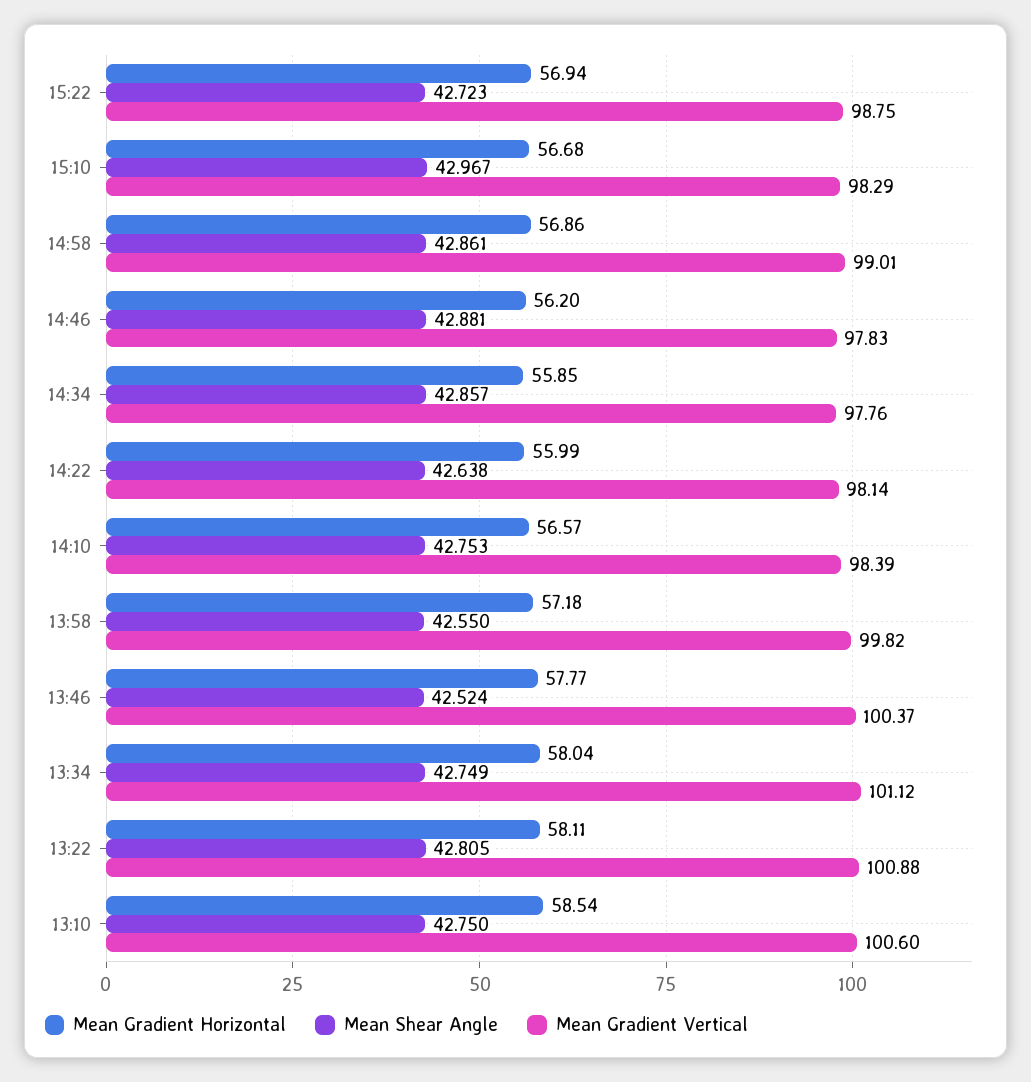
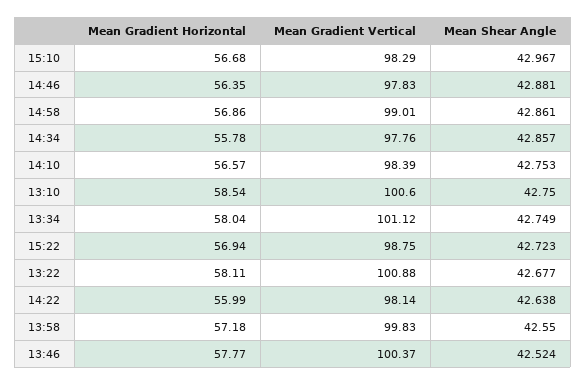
  {
    "Mean Gradient Horizontal": {
      "15:22": 56.94,
      "15:10": 56.68,
      "14:58": 56.86,
-     "14:46": 56.2,
+     "14:46": 56.35,
-     "14:34": 55.85,
+     "14:34": 55.78,
      "14:22": 55.99,
      "14:10": 56.57,
      "13:58": 57.18,
      "13:46": 57.77,
      "13:34": 58.04,
      "13:22": 58.11,
      "13:10": 58.54
    },
    "Mean Shear Angle": {
      "15:22": 42.723,
      "15:10": 42.967,
      "14:58": 42.861,
      "14:46": 42.881,
      "14:34": 42.857,
      "14:22": 42.638,
      "14:10": 42.753,
      "13:58": 42.55,
      "13:46": 42.524,
      "13:34": 42.749,
-     "13:22": 42.805,
+     "13:22": 42.677,
      "13:10": 42.75
    },
    "Mean Gradient Vertical": {
      "15:22": 98.75,
      "15:10": 98.29,
      "14:58": 99.01,
      "14:46": 97.83,
      "14:34": 97.76,
      "14:22": 98.14,
      "14:10": 98.39,
-     "13:58": 99.82,
+     "13:58": 99.83,
      "13:46": 100.37,
      "13:34": 101.12,
      "13:22": 100.88,
      "13:10": 100.6
    }
  }

